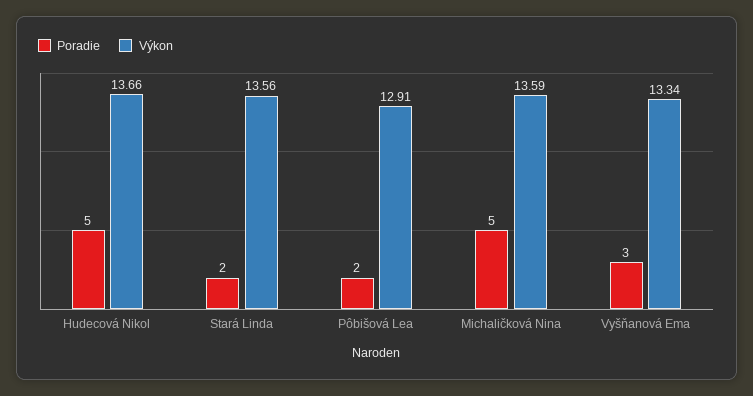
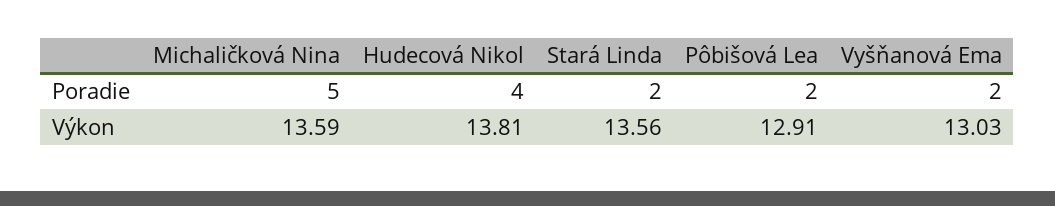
  {
    "Poradie": {
-     "Hudecová Nikol": 5,
+     "Hudecová Nikol": 4,
      "Stará Linda": 2,
      "Pôbišová Lea": 2,
      "Michaličková Nina": 5,
-     "Vyšňanová Ema": 3
+     "Vyšňanová Ema": 2
    },
    "Výkon": {
-     "Hudecová Nikol": 13.66,
+     "Hudecová Nikol": 13.81,
      "Stará Linda": 13.56,
      "Pôbišová Lea": 12.91,
      "Michaličková Nina": 13.59,
-     "Vyšňanová Ema": 13.34
+     "Vyšňanová Ema": 13.03
    }
  }

